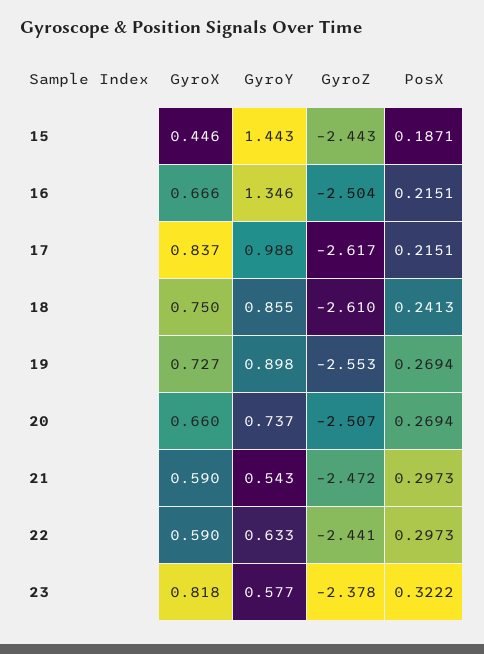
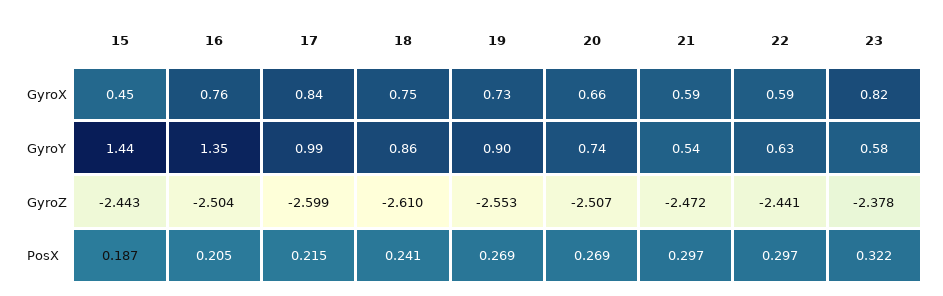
  {
    "GyroX": {
      "15": 0.446,
-     "16": 0.666,
+     "16": 0.76,
      "17": 0.837,
      "18": 0.75,
      "19": 0.727,
      "20": 0.66,
      "21": 0.59,
      "22": 0.59,
      "23": 0.818
    },
    "GyroY": {
      "15": 1.443,
      "16": 1.346,
      "17": 0.988,
      "18": 0.855,
      "19": 0.898,
      "20": 0.737,
      "21": 0.543,
      "22": 0.633,
      "23": 0.577
    },
    "GyroZ": {
      "15": -2.443,
      "16": -2.504,
-     "17": -2.617,
+     "17": -2.599,
      "18": -2.61,
      "19": -2.553,
      "20": -2.507,
      "21": -2.472,
      "22": -2.441,
      "23": -2.378
    },
    "PosX": {
      "15": 0.1871,
-     "16": 0.2151,
+     "16": 0.205,
      "17": 0.2151,
      "18": 0.2413,
      "19": 0.2694,
      "20": 0.2694,
      "21": 0.2973,
      "22": 0.2973,
      "23": 0.3222
    }
  }

